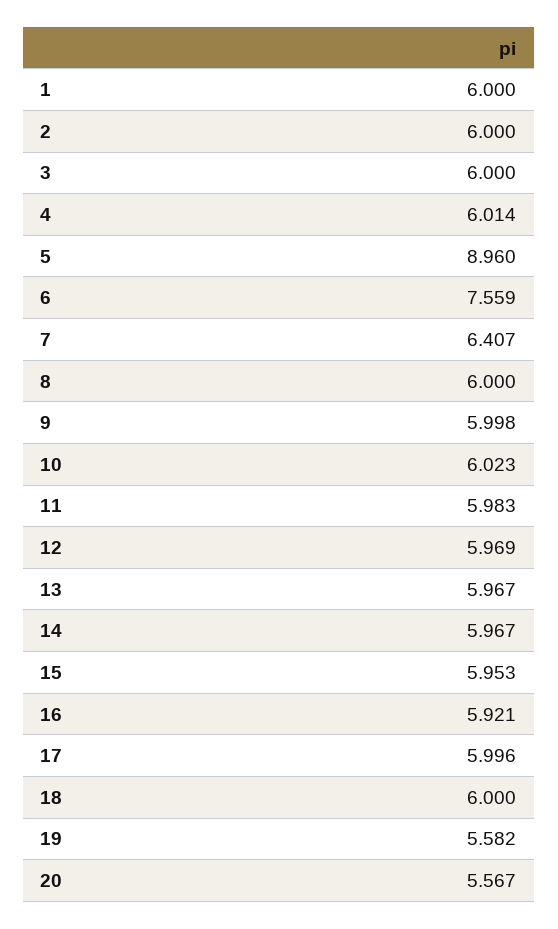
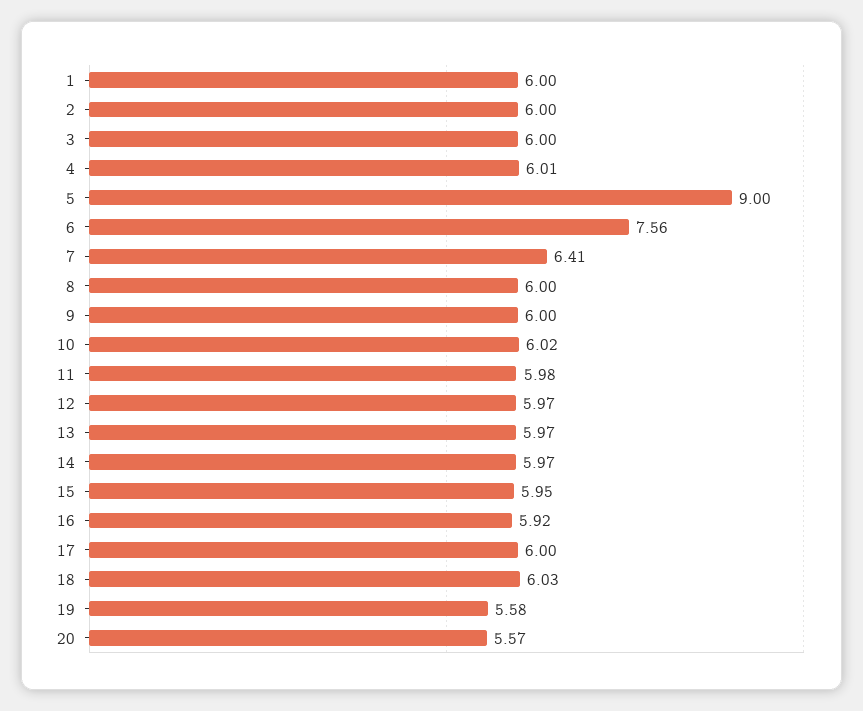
  {
    "1": 6,
    "2": 6,
    "3": 6,
    "4": 6.014,
-   "5": 8.96,
+   "5": 9,
    "6": 7.559,
    "7": 6.407,
    "8": 6,
    "9": 5.998,
    "10": 6.023,
    "11": 5.983,
    "12": 5.969,
    "13": 5.967,
    "14": 5.967,
    "15": 5.953,
    "16": 5.921,
    "17": 5.996,
-   "18": 6,
+   "18": 6.03,
    "19": 5.582,
    "20": 5.567
  }

